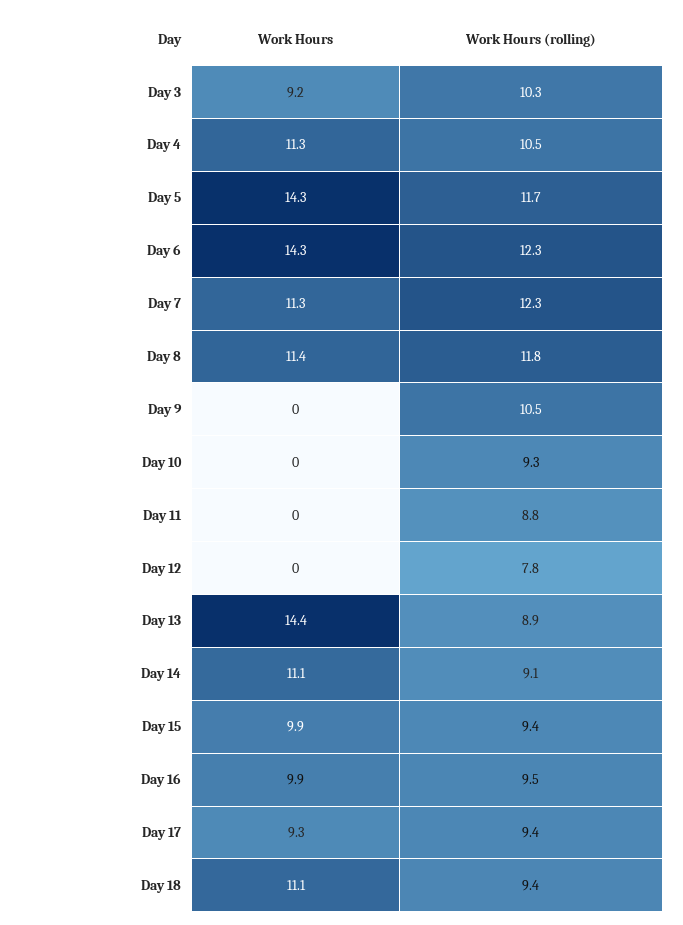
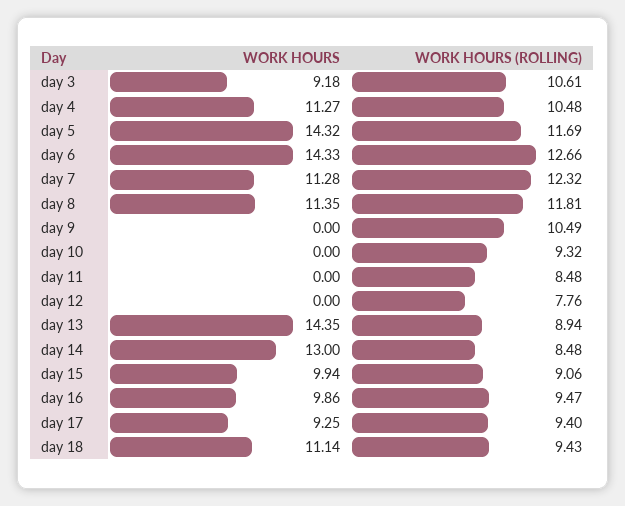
  {
    "Work Hours": {
      "Day 3": 9.18,
      "Day 4": 11.27,
      "Day 5": 14.32,
      "Day 6": 14.33,
      "Day 7": 11.28,
      "Day 8": 11.35,
      "Day 9": 0,
      "Day 10": 0,
      "Day 11": 0,
      "Day 12": 0,
      "Day 13": 14.35,
-     "Day 14": 11.1,
+     "Day 14": 13,
      "Day 15": 9.94,
      "Day 16": 9.86,
      "Day 17": 9.25,
      "Day 18": 11.14
    },
    "Work Hours (rolling)": {
-     "Day 3": 10.3,
+     "Day 3": 10.61,
      "Day 4": 10.48,
      "Day 5": 11.69,
-     "Day 6": 12.3,
+     "Day 6": 12.66,
      "Day 7": 12.32,
      "Day 8": 11.81,
      "Day 9": 10.49,
      "Day 10": 9.32,
-     "Day 11": 8.8,
+     "Day 11": 8.48,
      "Day 12": 7.76,
      "Day 13": 8.94,
-     "Day 14": 9.1,
+     "Day 14": 8.48,
-     "Day 15": 9.4,
+     "Day 15": 9.06,
      "Day 16": 9.47,
      "Day 17": 9.4,
      "Day 18": 9.43
    }
  }

